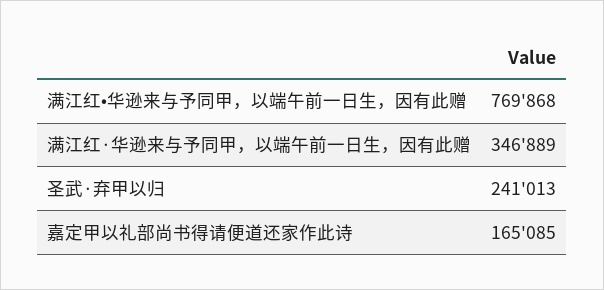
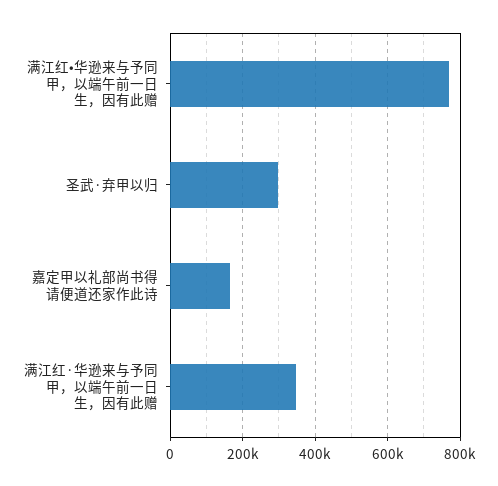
  {
    "满江红•华逊来与予同甲，以端午前一日生，因有此赠": 769868,
    "满江红·华逊来与予同甲，以端午前一日生，因有此赠": 346889,
-   "圣武·弃甲以归": 241013,
+   "圣武·弃甲以归": 300000,
    "嘉定甲以礼部尚书得请便道还家作此诗": 165085
  }

